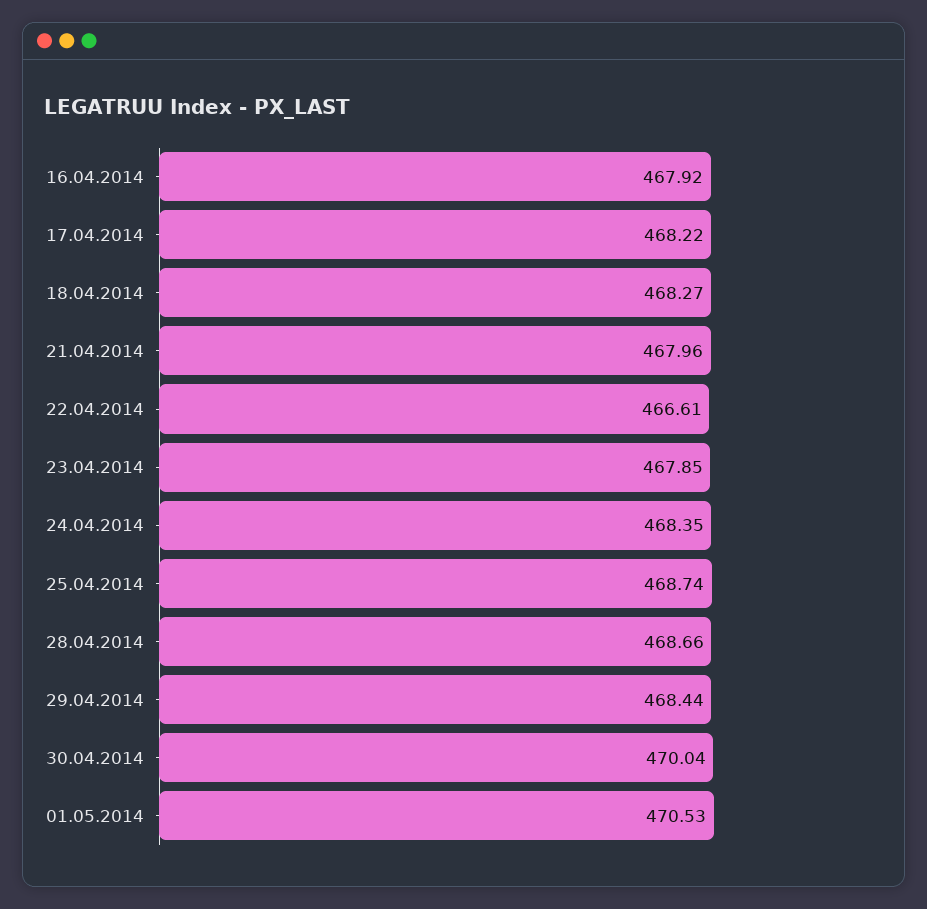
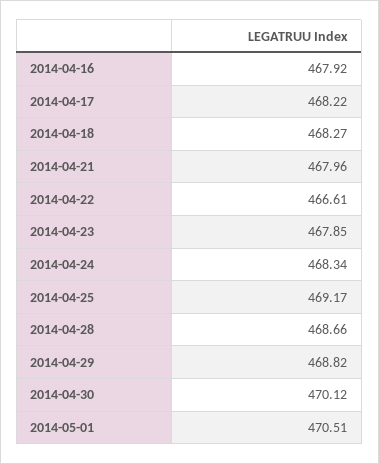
  {
    "16.04.2014": 467.92,
    "17.04.2014": 468.22,
    "18.04.2014": 468.27,
    "21.04.2014": 467.96,
    "22.04.2014": 466.61,
    "23.04.2014": 467.85,
-   "24.04.2014": 468.35,
+   "24.04.2014": 468.34,
-   "25.04.2014": 468.74,
+   "25.04.2014": 469.17,
    "28.04.2014": 468.66,
-   "29.04.2014": 468.44,
+   "29.04.2014": 468.82,
-   "30.04.2014": 470.04,
+   "30.04.2014": 470.12,
-   "01.05.2014": 470.53
+   "01.05.2014": 470.51
  }

